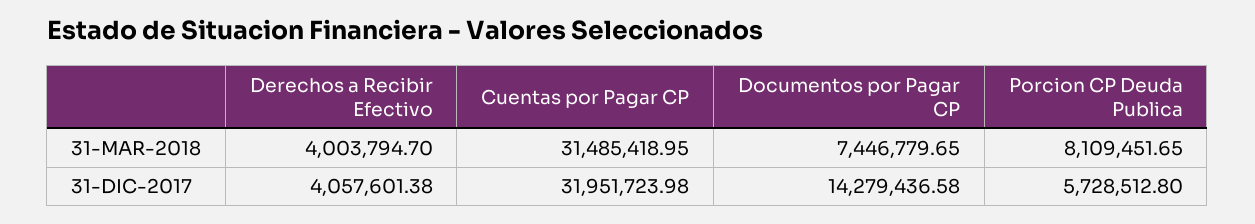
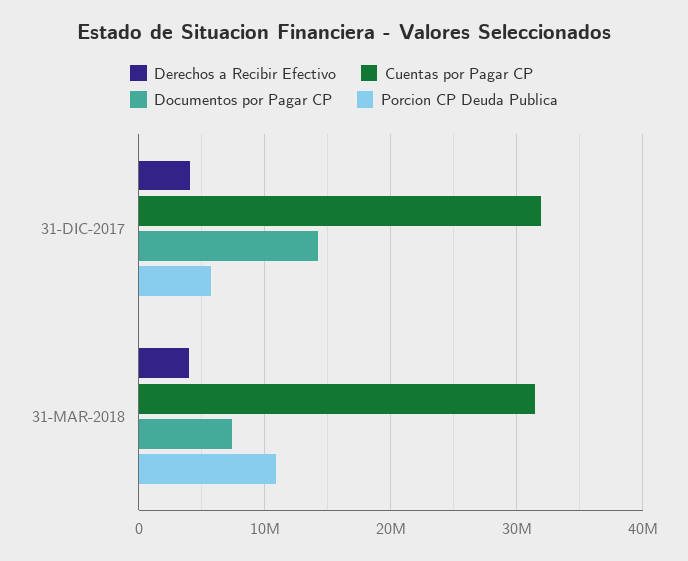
  {
    "Derechos a Recibir Efectivo": {
      "31-MAR-2018": 4003794.7,
      "31-DIC-2017": 4057601.38
    },
    "Cuentas por Pagar CP": {
      "31-MAR-2018": 31485418.95,
      "31-DIC-2017": 31951723.98
    },
    "Documentos por Pagar CP": {
      "31-MAR-2018": 7446779.65,
      "31-DIC-2017": 14279436.58
    },
    "Porcion CP Deuda Publica": {
-     "31-MAR-2018": 8109451.65,
+     "31-MAR-2018": 11000000,
      "31-DIC-2017": 5728512.8
    }
  }

